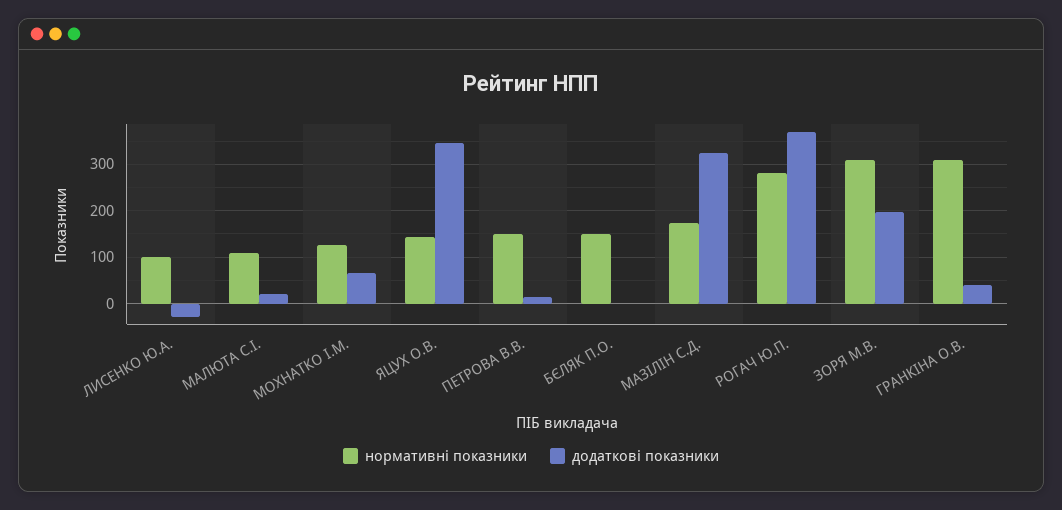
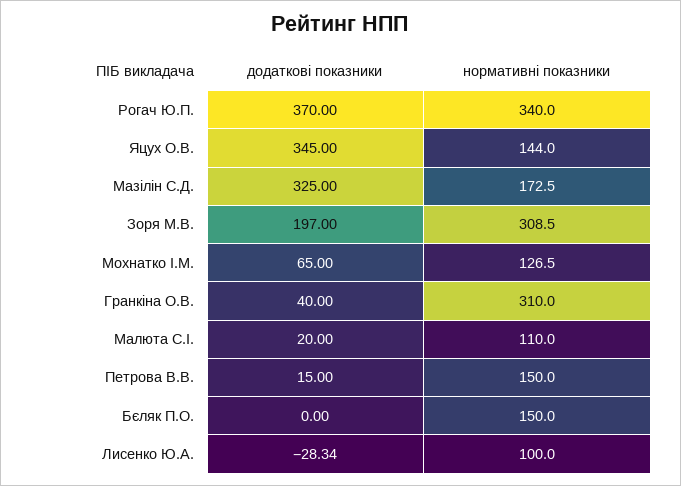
  {
    "нормативні показники": {
      "ЛИСЕНКО Ю.А.": 100,
      "МАЛЮТА С.І.": 110,
      "МОХНАТКО І.М.": 126.5,
      "ЯЦУХ О.В.": 144,
      "ПЕТРОВА В.В.": 150,
      "БЄЛЯК П.О.": 150,
      "МАЗІЛІН С.Д.": 172.5,
-     "РОГАЧ Ю.П.": 280,
+     "РОГАЧ Ю.П.": 340,
      "ЗОРЯ М.В.": 308.5,
      "ГРАНКІНА О.В.": 310
    },
    "додаткові показники": {
      "ЛИСЕНКО Ю.А.": -28.34,
      "МАЛЮТА С.І.": 20,
      "МОХНАТКО І.М.": 65,
      "ЯЦУХ О.В.": 345,
      "ПЕТРОВА В.В.": 15,
      "БЄЛЯК П.О.": 0,
      "МАЗІЛІН С.Д.": 325,
      "РОГАЧ Ю.П.": 370,
      "ЗОРЯ М.В.": 197,
      "ГРАНКІНА О.В.": 40
    }
  }

